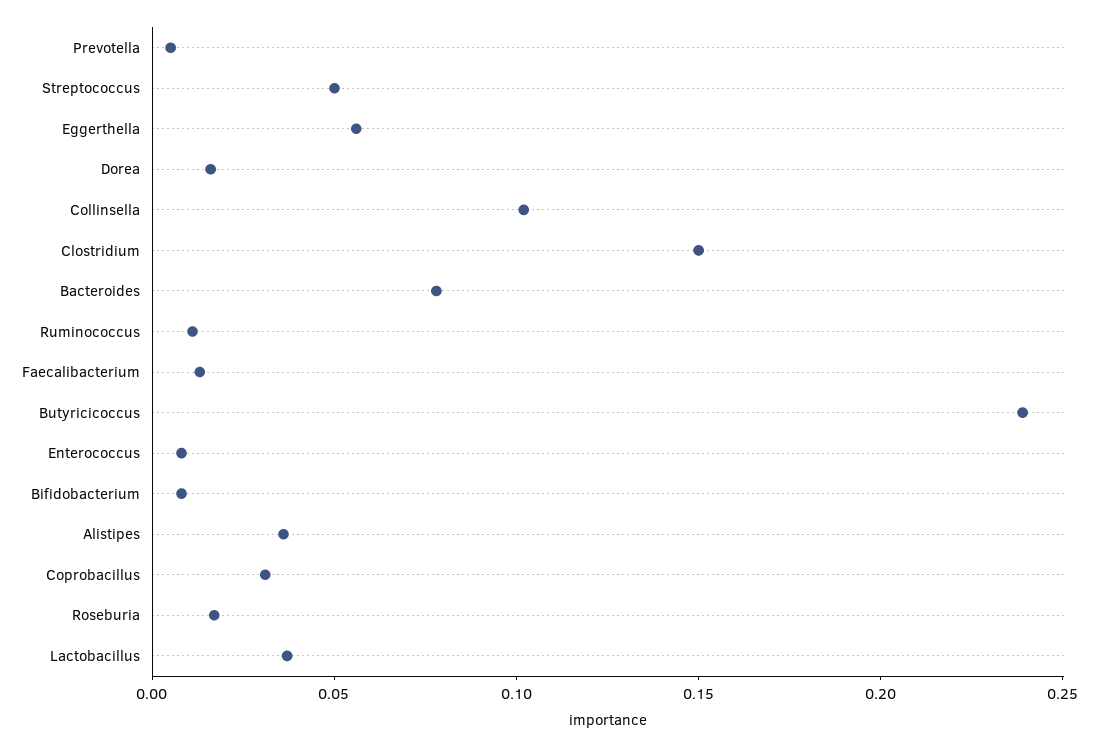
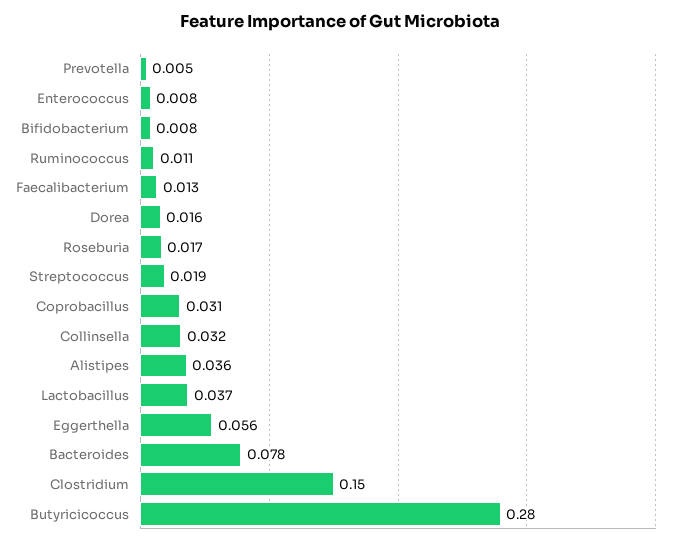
  {
    "Prevotella": 0.005,
-   "Streptococcus": 0.05,
+   "Streptococcus": 0.019,
    "Eggerthella": 0.056,
    "Dorea": 0.016,
-   "Collinsella": 0.1,
+   "Collinsella": 0.032,
    "Clostridium": 0.15,
    "Bacteroides": 0.078,
    "Ruminococcus": 0.011,
    "Faecalibacterium": 0.013,
-   "Butyricicoccus": 0.24,
+   "Butyricicoccus": 0.28,
    "Enterococcus": 0.008,
    "Bifidobacterium": 0.008,
    "Alistipes": 0.036,
    "Coprobacillus": 0.031,
    "Roseburia": 0.017,
    "Lactobacillus": 0.037
  }

